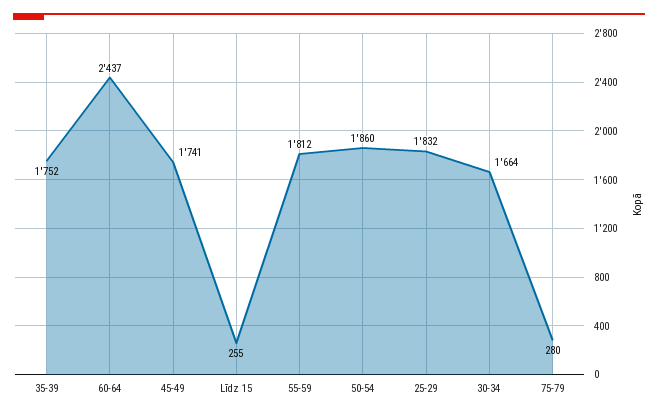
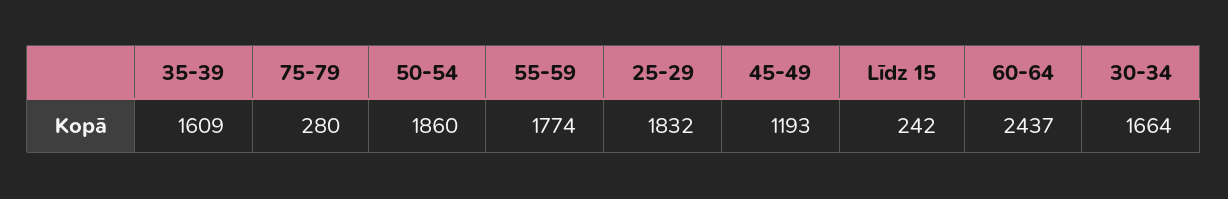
  {
-   "35-39": 1752,
+   "35-39": 1609,
    "60-64": 2437,
-   "45-49": 1741,
+   "45-49": 1193,
-   "Līdz 15": 255,
+   "Līdz 15": 242,
-   "55-59": 1812,
+   "55-59": 1774,
    "50-54": 1860,
    "25-29": 1832,
    "30-34": 1664,
    "75-79": 280
  }

